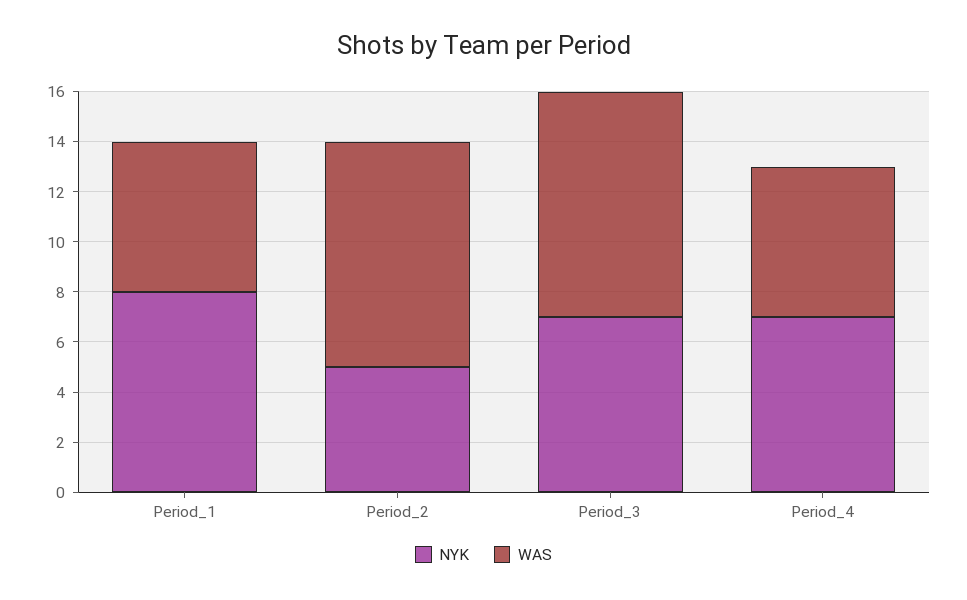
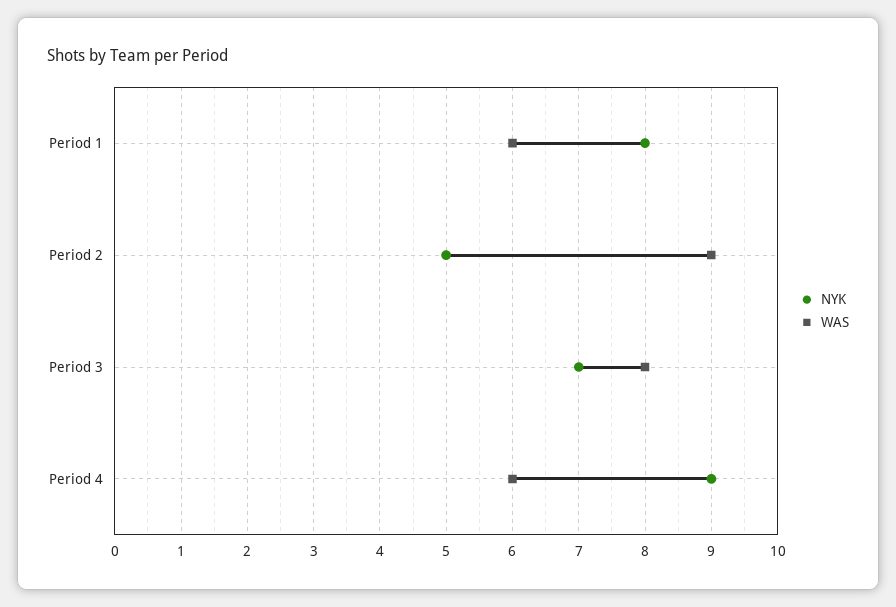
  {
    "NYK": {
      "Period_1": 8,
      "Period_2": 5,
      "Period_3": 7,
-     "Period_4": 7
+     "Period_4": 9
    },
    "WAS": {
      "Period_1": 6,
      "Period_2": 9,
-     "Period_3": 9,
+     "Period_3": 8,
      "Period_4": 6
    }
  }

